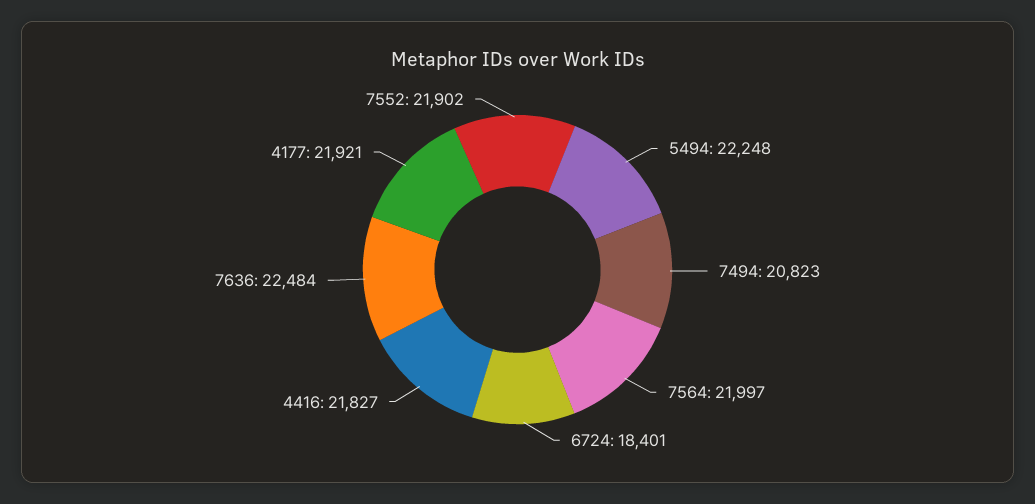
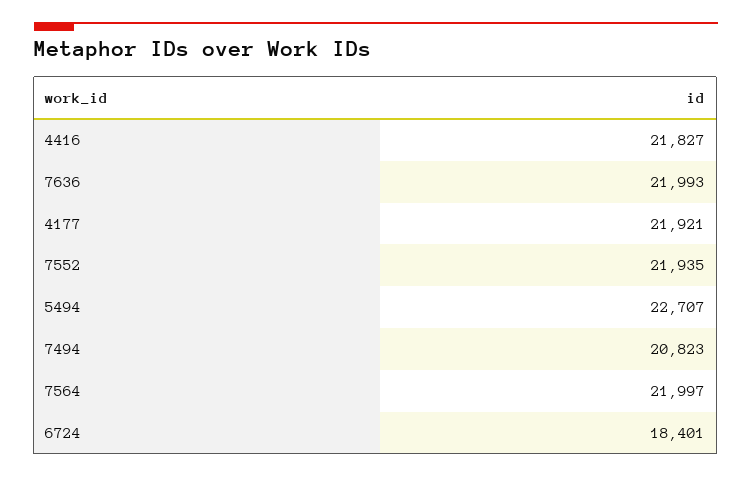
  {
-   "5494": 22248,
+   "5494": 22707,
    "7494": 20823,
    "7564": 21997,
    "6724": 18401,
    "4416": 21827,
-   "7636": 22484,
+   "7636": 21993,
    "4177": 21921,
-   "7552": 21902
+   "7552": 21935
  }

